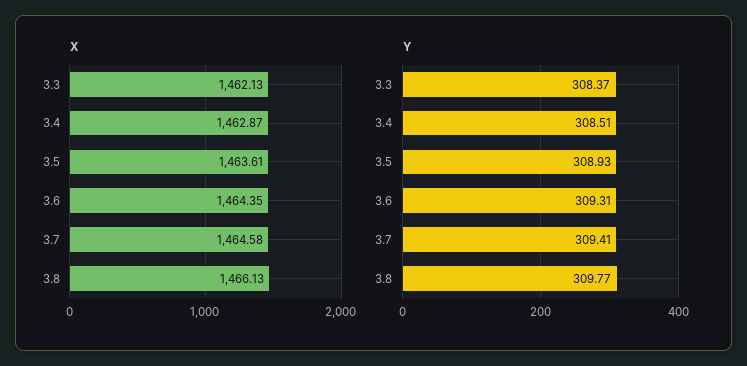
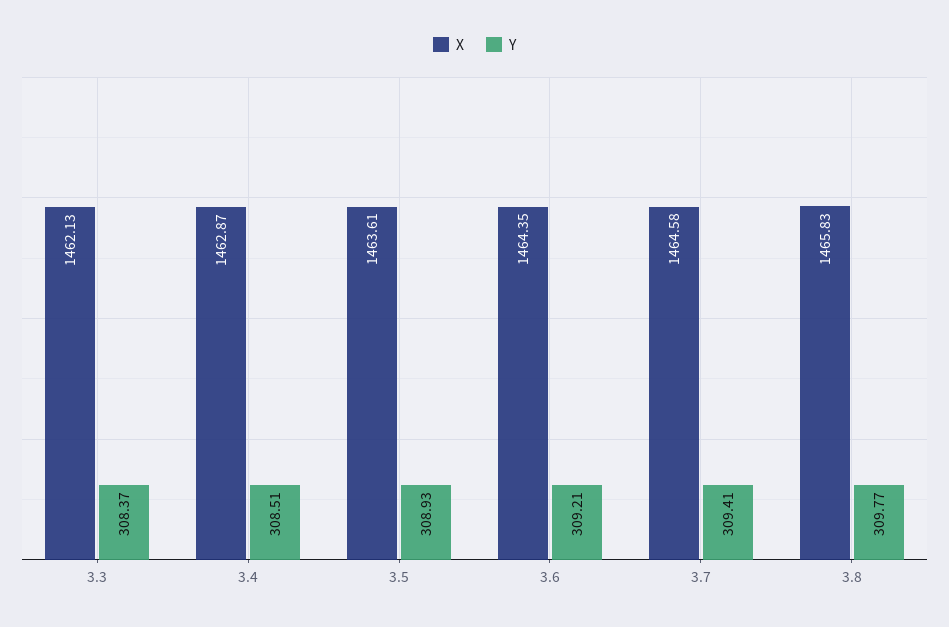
  {
    "X": {
      "3.3": 1462.13,
      "3.4": 1462.87,
      "3.5": 1463.61,
      "3.6": 1464.35,
      "3.7": 1464.58,
-     "3.8": 1466.13
+     "3.8": 1465.83
    },
    "Y": {
      "3.3": 308.37,
      "3.4": 308.51,
      "3.5": 308.93,
-     "3.6": 309.31,
+     "3.6": 309.21,
      "3.7": 309.41,
      "3.8": 309.77
    }
  }

